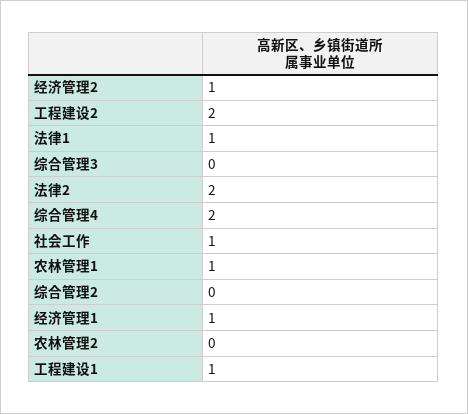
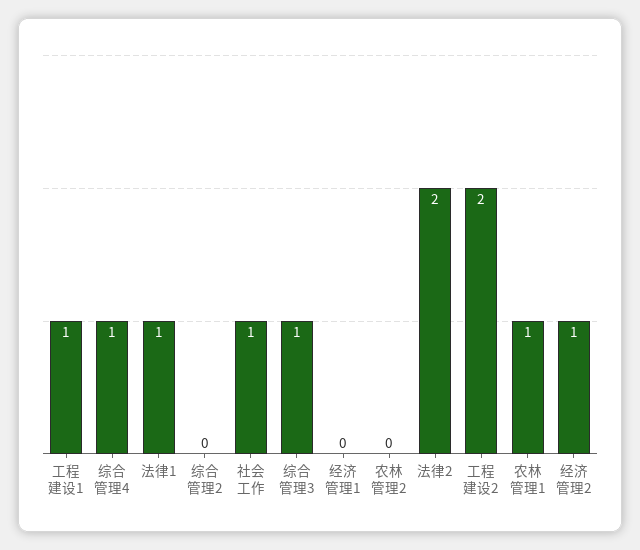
  {
    "经济管理2": 1,
    "工程建设2": 2,
    "法律1": 1,
-   "综合管理3": 0,
+   "综合管理3": 1,
    "法律2": 2,
-   "综合管理4": 2,
+   "综合管理4": 1,
    "社会工作": 1,
    "农林管理1": 1,
    "综合管理2": 0,
-   "经济管理1": 1,
+   "经济管理1": 0,
    "农林管理2": 0,
    "工程建设1": 1
  }

